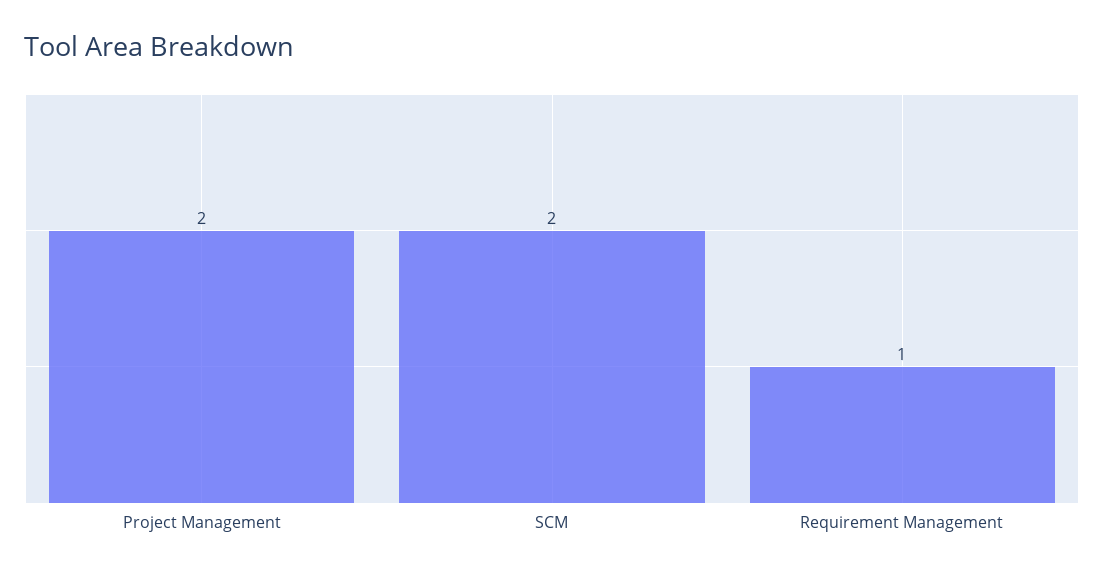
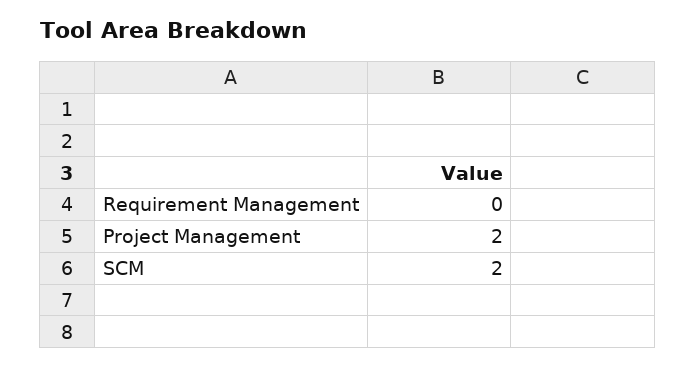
  {
    "Project Management": 2,
    "SCM": 2,
-   "Requirement Management": 1
+   "Requirement Management": 0
  }

